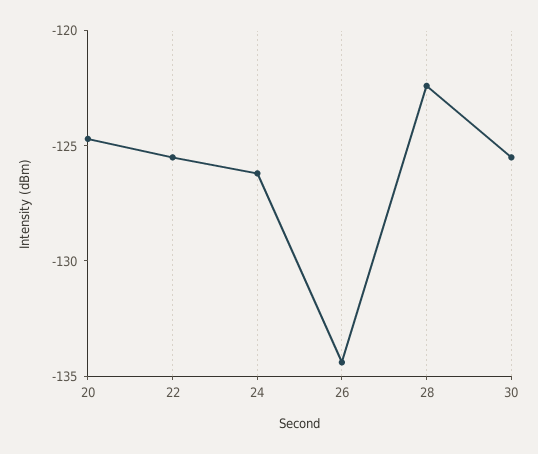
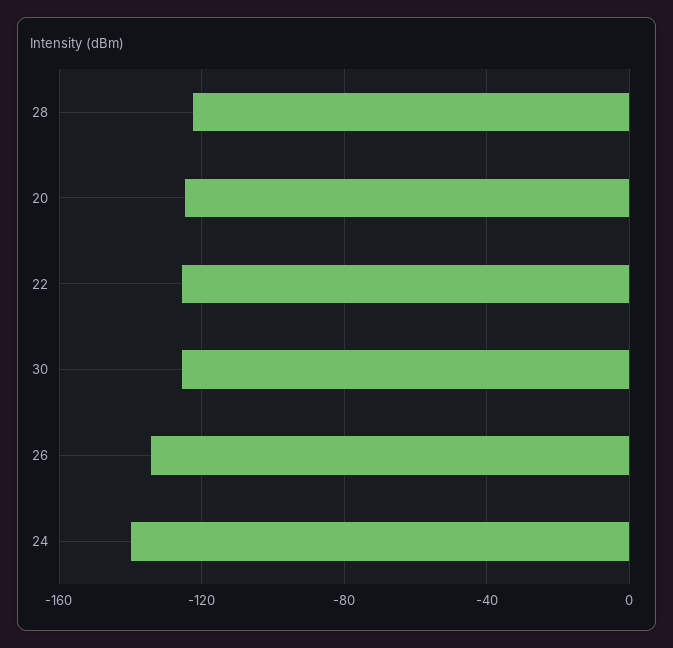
  {
    "20": -125,
    "22": -126,
-   "24": -126,
+   "24": -140,
    "26": -134,
    "28": -122,
    "30": -126
  }

